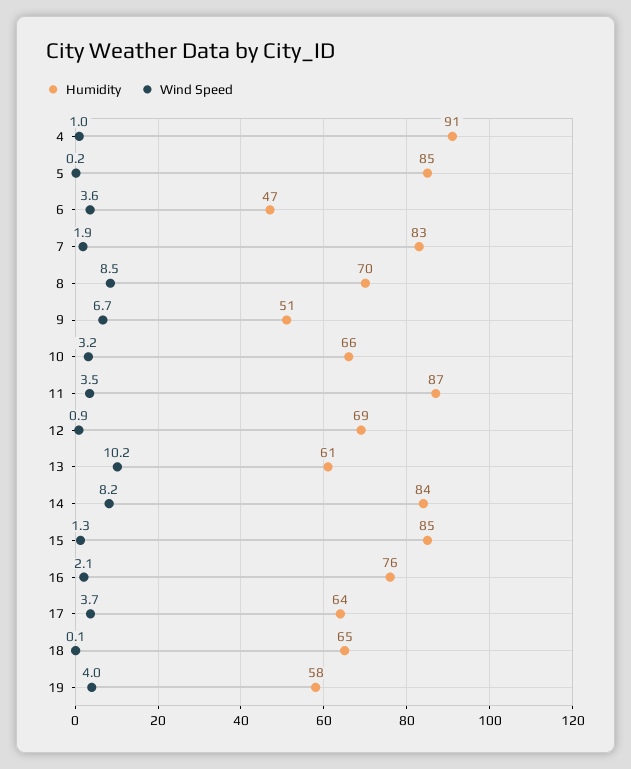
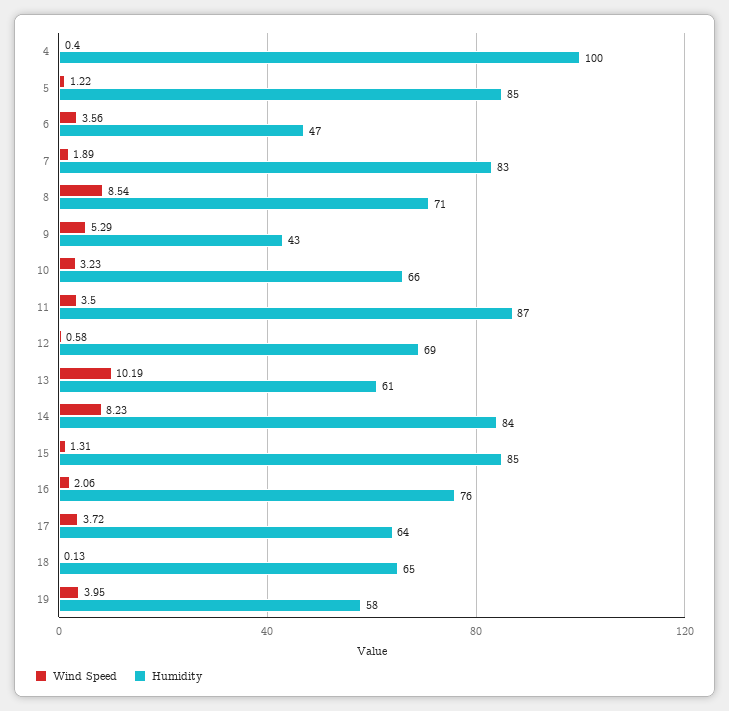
  {
    "Humidity": {
-     "4": 91,
+     "4": 100,
      "5": 85,
      "6": 47,
      "7": 83,
-     "8": 70,
+     "8": 71,
-     "9": 51,
+     "9": 43,
      "10": 66,
      "11": 87,
      "12": 69,
      "13": 61,
      "14": 84,
      "15": 85,
      "16": 76,
      "17": 64,
      "18": 65,
      "19": 58
    },
    "Wind Speed": {
-     "4": 1,
+     "4": 0.4,
-     "5": 0.2,
+     "5": 1.22,
      "6": 3.56,
      "7": 1.89,
      "8": 8.54,
-     "9": 6.7,
+     "9": 5.29,
      "10": 3.23,
      "11": 3.5,
-     "12": 0.9,
+     "12": 0.58,
      "13": 10.19,
      "14": 8.23,
      "15": 1.31,
      "16": 2.06,
      "17": 3.72,
      "18": 0.13,
      "19": 3.95
    }
  }

